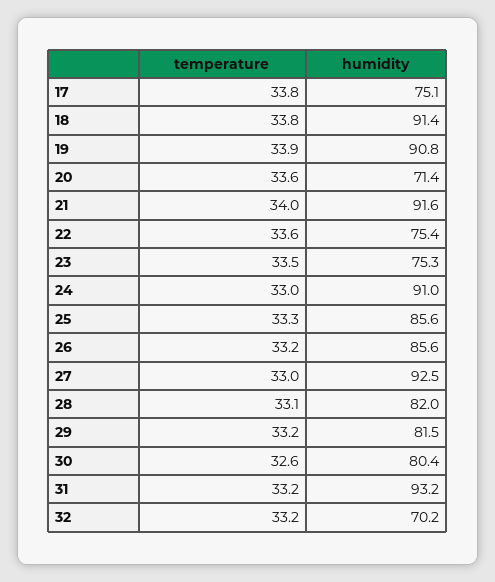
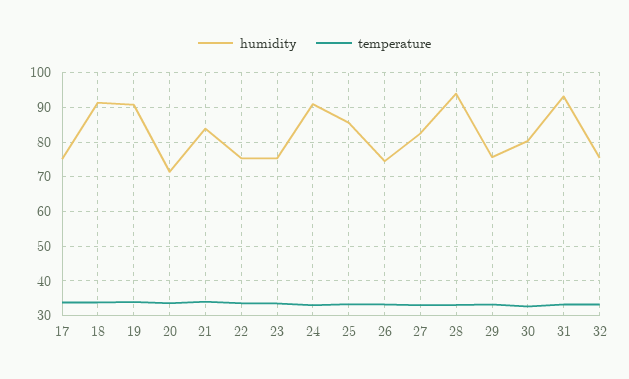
  {
    "temperature": {
      "17": 33.8,
      "18": 33.8,
      "19": 33.9,
      "20": 33.6,
      "21": 34,
      "22": 33.6,
      "23": 33.5,
      "24": 33,
      "25": 33.3,
      "26": 33.2,
      "27": 33,
      "28": 33.1,
      "29": 33.2,
      "30": 32.6,
      "31": 33.2,
      "32": 33.2
    },
    "humidity": {
      "17": 75.1,
      "18": 91.4,
      "19": 90.8,
      "20": 71.4,
-     "21": 91.6,
+     "21": 84,
      "22": 75.4,
      "23": 75.3,
      "24": 91,
      "25": 85.6,
-     "26": 85.6,
+     "26": 74,
-     "27": 92.5,
+     "27": 82,
-     "28": 82,
+     "28": 94,
-     "29": 81.5,
+     "29": 76,
      "30": 80.4,
      "31": 93.2,
-     "32": 70.2
+     "32": 76
    }
  }

